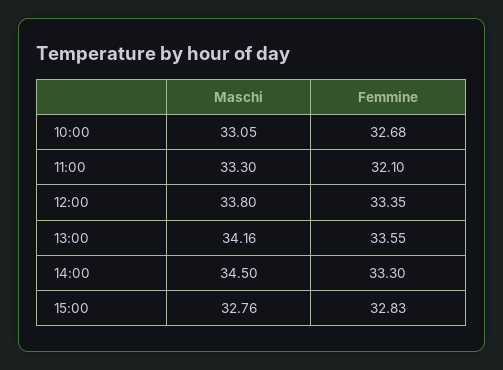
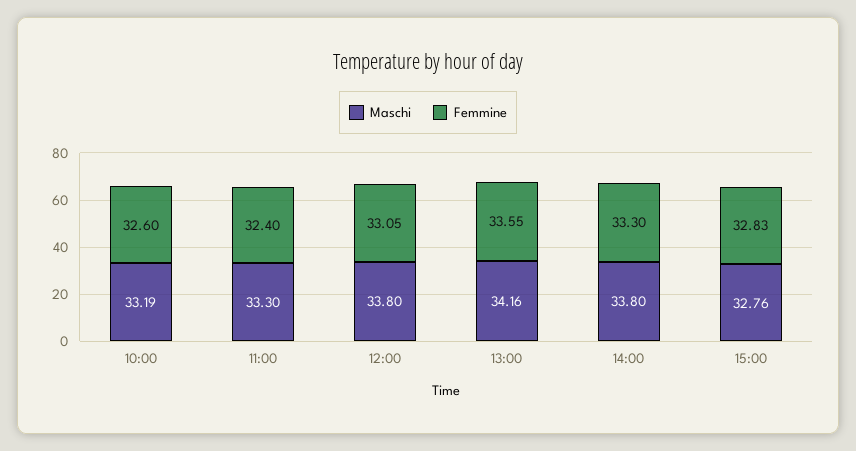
  {
    "Maschi": {
-     "10:00": 33.05,
+     "10:00": 33.19,
      "11:00": 33.3,
      "12:00": 33.8,
      "13:00": 34.16,
-     "14:00": 34.5,
+     "14:00": 33.8,
      "15:00": 32.76
    },
    "Femmine": {
-     "10:00": 32.68,
+     "10:00": 32.6,
-     "11:00": 32.1,
+     "11:00": 32.4,
-     "12:00": 33.35,
+     "12:00": 33.05,
      "13:00": 33.55,
      "14:00": 33.3,
      "15:00": 32.83
    }
  }

